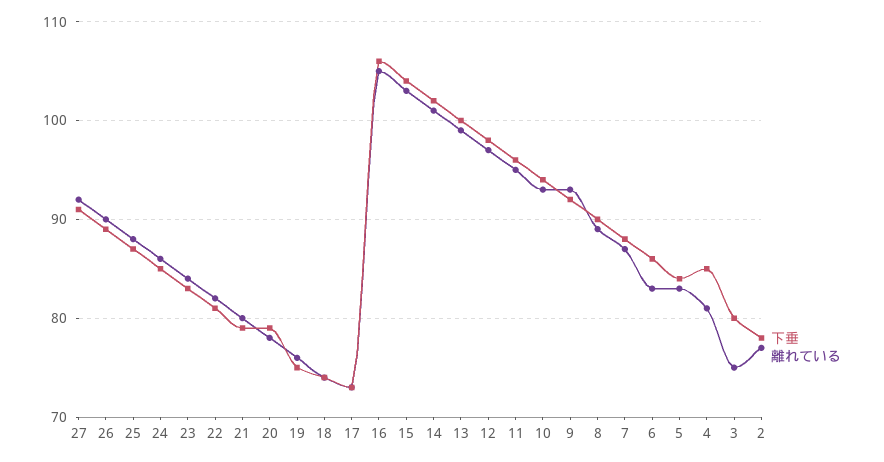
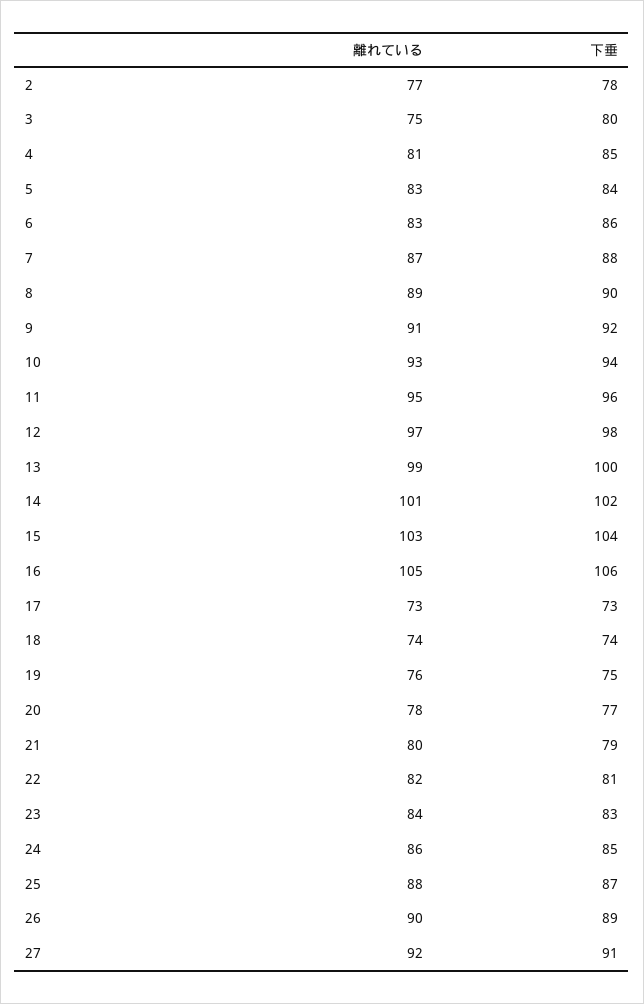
  {
    "下垂": {
      "27": 91,
      "26": 89,
      "25": 87,
      "24": 85,
      "23": 83,
      "22": 81,
      "21": 79,
-     "20": 79,
+     "20": 77,
      "19": 75,
      "18": 74,
      "17": 73,
      "16": 106,
      "15": 104,
      "14": 102,
      "13": 100,
      "12": 98,
      "11": 96,
      "10": 94,
      "9": 92,
      "8": 90,
      "7": 88,
      "6": 86,
      "5": 84,
      "4": 85,
      "3": 80,
      "2": 78
    },
    "離れている": {
      "27": 92,
      "26": 90,
      "25": 88,
      "24": 86,
      "23": 84,
      "22": 82,
      "21": 80,
      "20": 78,
      "19": 76,
      "18": 74,
      "17": 73,
      "16": 105,
      "15": 103,
      "14": 101,
      "13": 99,
      "12": 97,
      "11": 95,
      "10": 93,
-     "9": 93,
+     "9": 91,
      "8": 89,
      "7": 87,
      "6": 83,
      "5": 83,
      "4": 81,
      "3": 75,
      "2": 77
    }
  }

